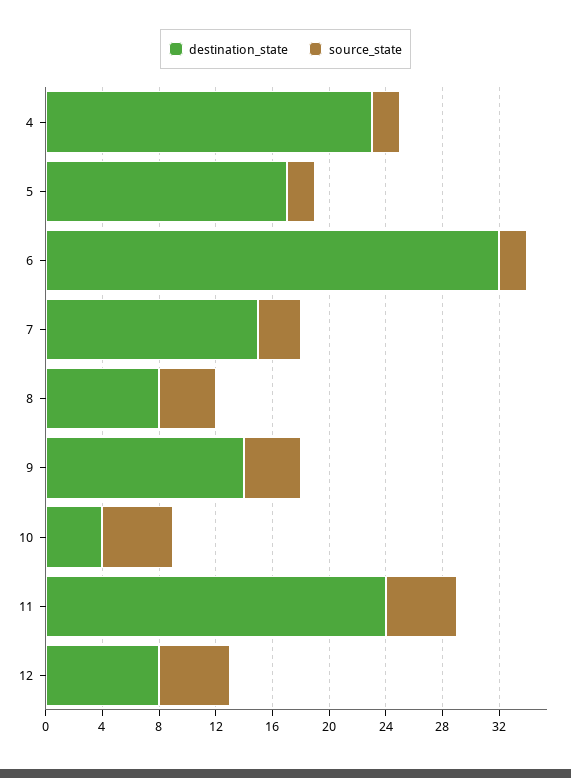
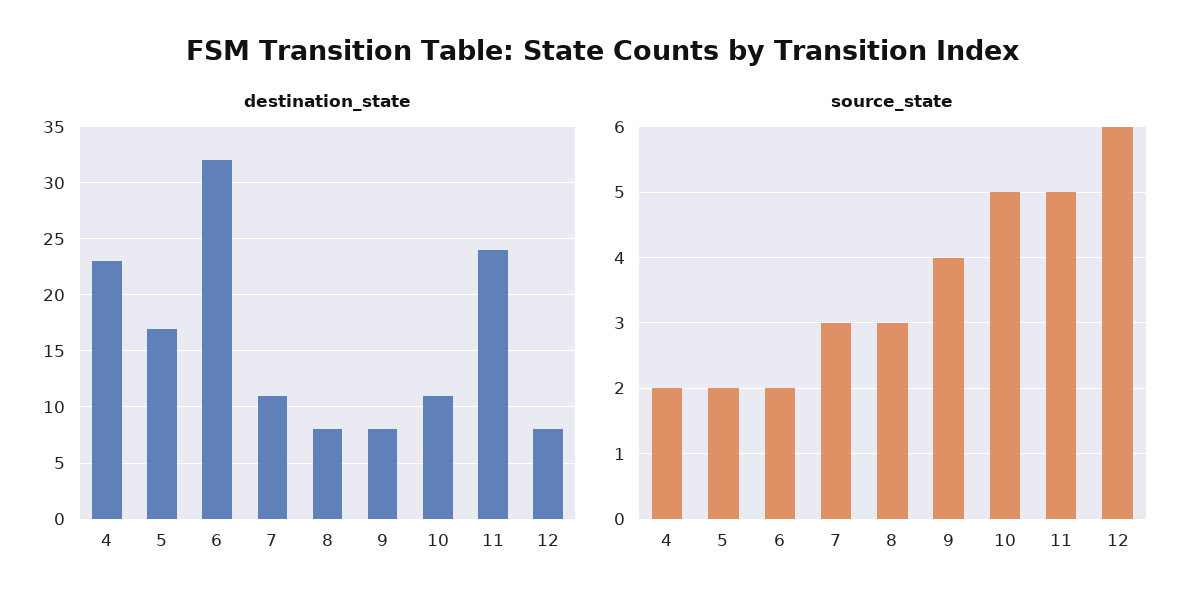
  {
    "destination_state": {
      "4": 23,
      "5": 17,
      "6": 32,
-     "7": 15,
+     "7": 11,
      "8": 8,
-     "9": 14,
+     "9": 8,
-     "10": 4,
+     "10": 11,
      "11": 24,
      "12": 8
    },
    "source_state": {
      "4": 2,
      "5": 2,
      "6": 2,
      "7": 3,
-     "8": 4,
+     "8": 3,
      "9": 4,
      "10": 5,
      "11": 5,
-     "12": 5
+     "12": 6
    }
  }

